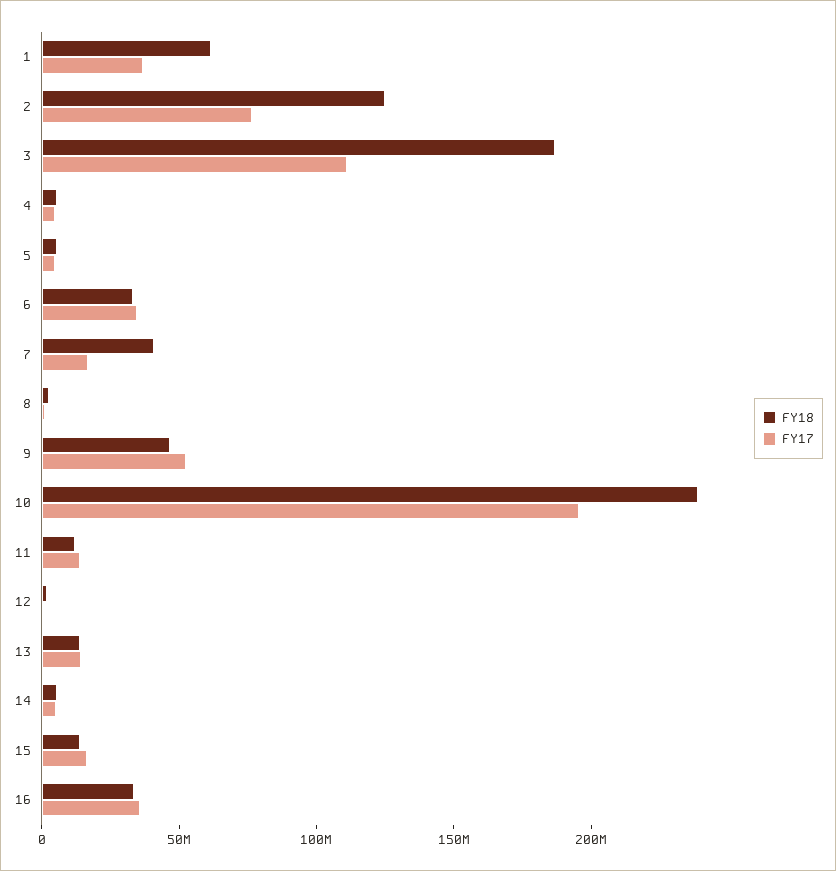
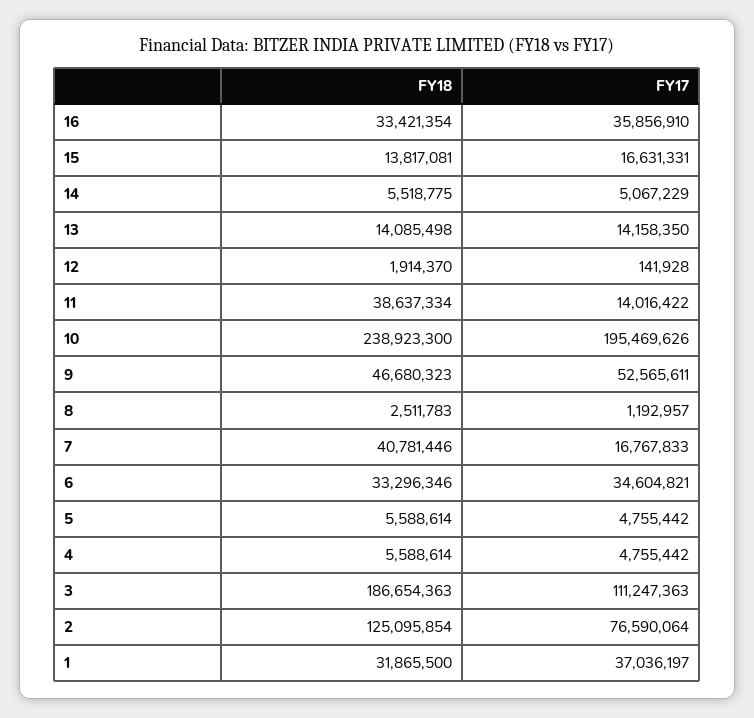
  {
    "FY18": {
-     "1": 60000000,
+     "1": 31865500,
      "2": 125095854,
      "3": 186654363,
      "4": 5588614,
      "5": 5588614,
      "6": 33296346,
      "7": 40781446,
      "8": 2511783,
      "9": 46680323,
      "10": 238923300,
-     "11": 10000000,
+     "11": 38637334,
      "12": 1914370,
      "13": 14085498,
      "14": 5518775,
      "15": 13817081,
      "16": 33421354
    },
    "FY17": {
      "1": 37036197,
      "2": 76590064,
      "3": 111247363,
      "4": 4755442,
      "5": 4755442,
      "6": 34604821,
      "7": 16767833,
      "8": 1192957,
      "9": 52565611,
      "10": 195469626,
      "11": 14016422,
      "12": 141928,
      "13": 14158350,
      "14": 5067229,
      "15": 16631331,
      "16": 35856910
    }
  }

